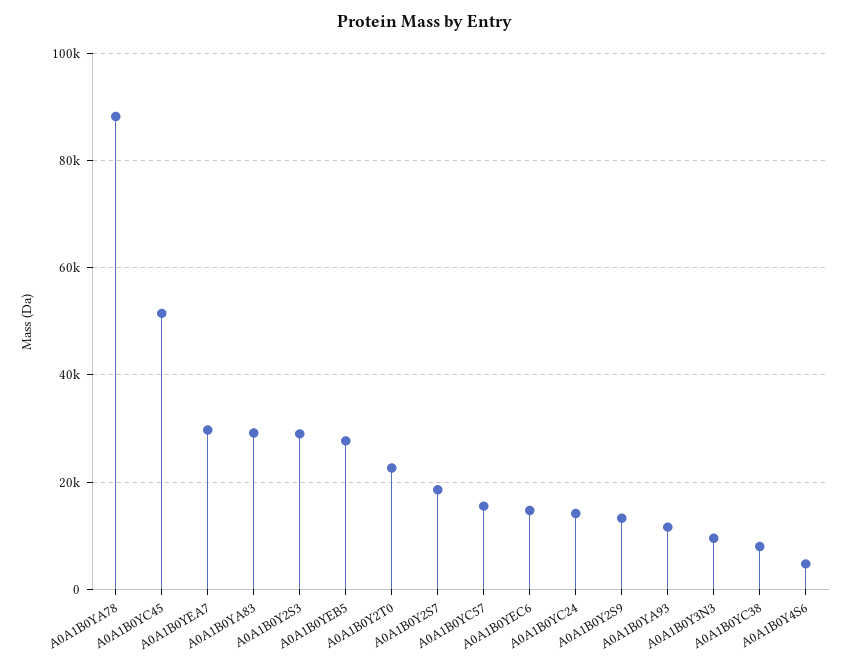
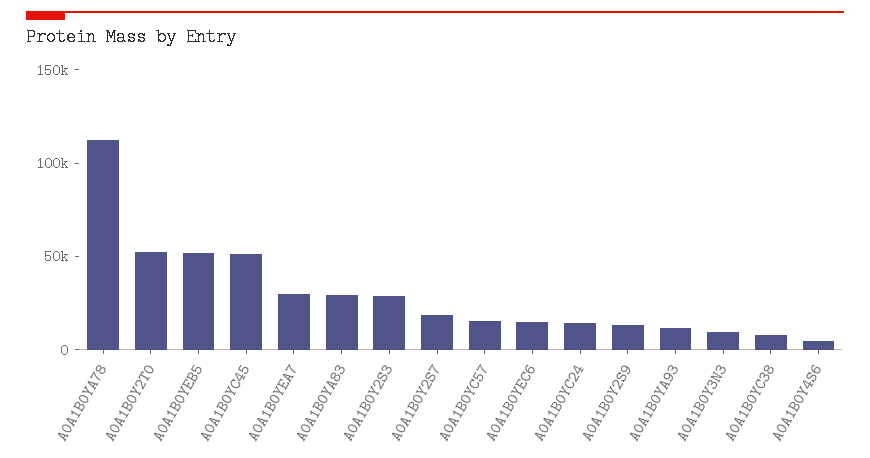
  {
-   "A0A1B0YA78": 88000,
+   "A0A1B0YA78": 110000,
    "A0A1B0YC45": 52000,
    "A0A1B0YEA7": 30000,
    "A0A1B0YA83": 30000,
    "A0A1B0Y2S3": 30000,
-   "A0A1B0YEB5": 28000,
+   "A0A1B0YEB5": 50000,
-   "A0A1B0Y2T0": 22000,
+   "A0A1B0Y2T0": 50000,
    "A0A1B0Y2S7": 18000,
    "A0A1B0YC57": 16000,
    "A0A1B0YEC6": 14000,
    "A0A1B0YC24": 14000,
    "A0A1B0Y2S9": 14000,
    "A0A1B0YA93": 12000,
    "A0A1B0Y3N3": 10000,
    "A0A1B0YC38": 8000,
    "A0A1B0Y4S6": 4000
  }

